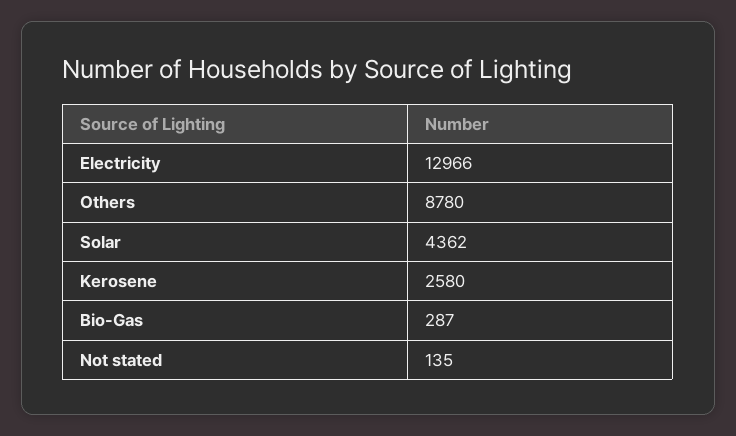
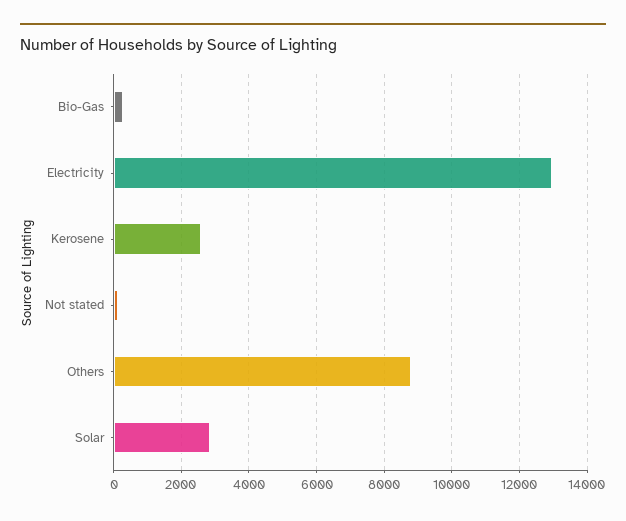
  {
    "Electricity": 12966,
    "Others": 8780,
-   "Solar": 4362,
+   "Solar": 2800,
    "Kerosene": 2580,
    "Bio-Gas": 287,
    "Not stated": 135
  }

